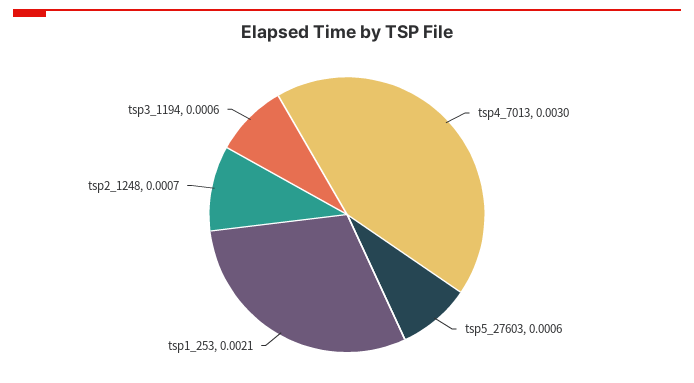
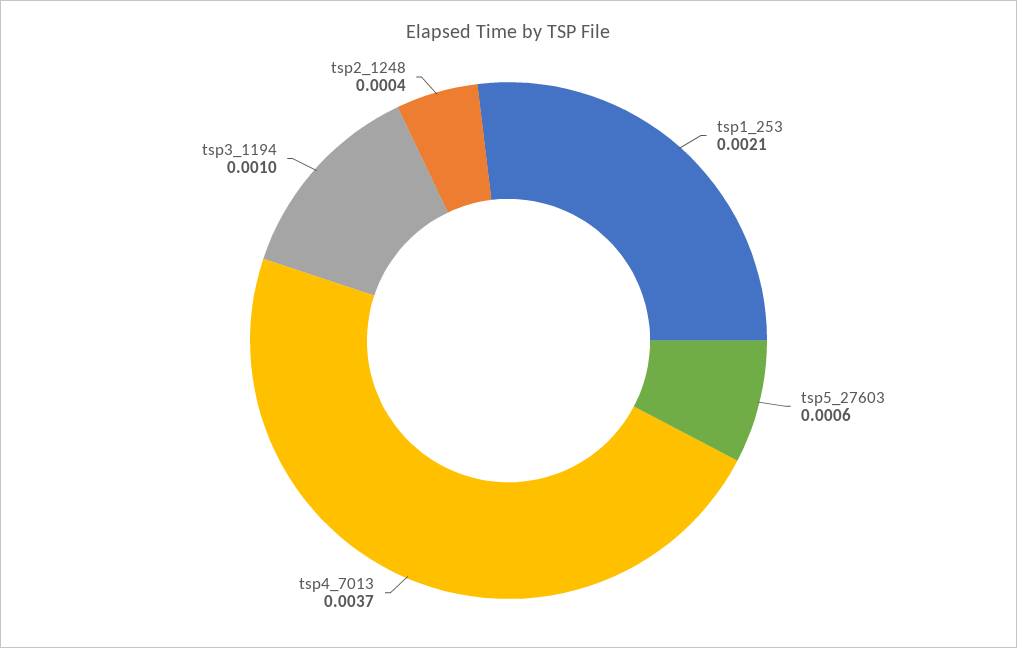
  {
-   "tsp4_7013": 0.003,
+   "tsp4_7013": 0.0037,
    "tsp5_27603": 0.0006,
    "tsp1_253": 0.0021,
-   "tsp2_1248": 0.0007,
+   "tsp2_1248": 0.0004,
-   "tsp3_1194": 0.0006
+   "tsp3_1194": 0.001
  }

